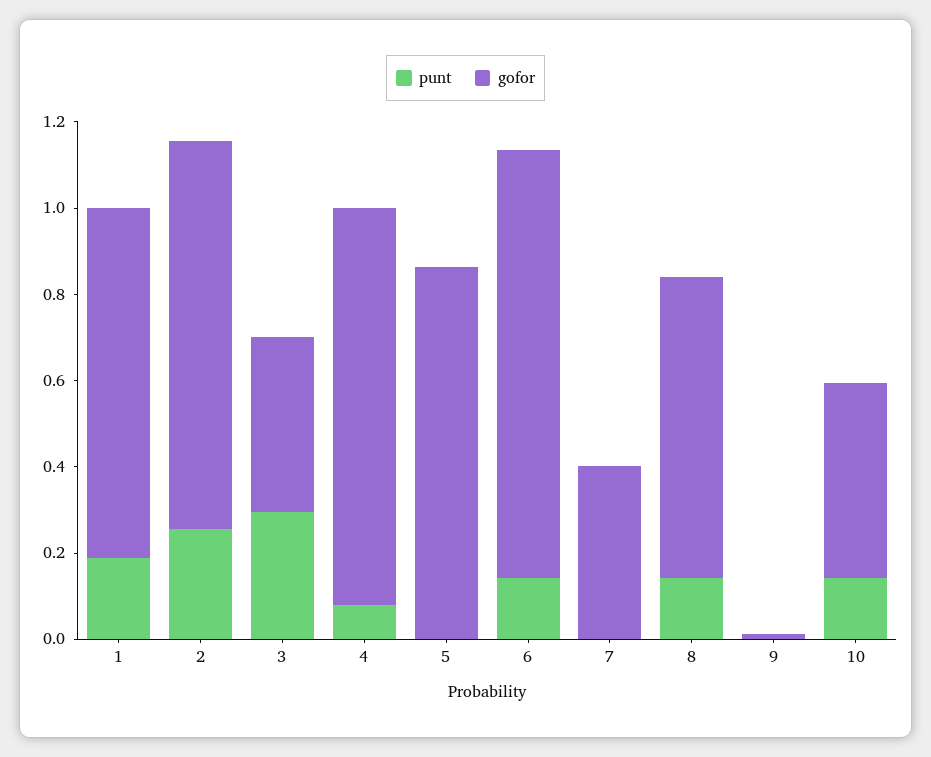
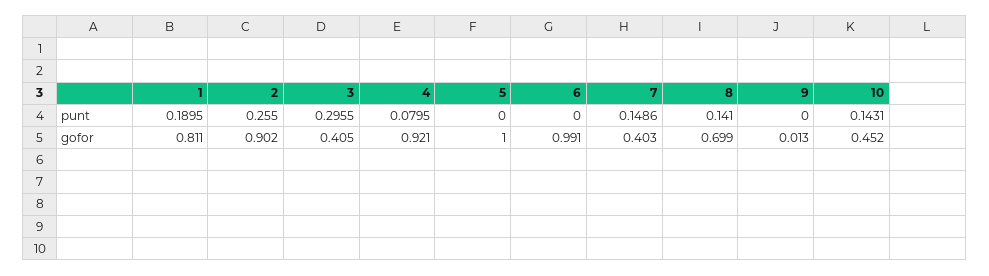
  {
    "punt": {
      "1": 0.1895,
      "2": 0.255,
      "3": 0.2955,
      "4": 0.0795,
      "5": 0,
-     "6": 0.15,
+     "6": 0,
-     "7": 0,
+     "7": 0.1486,
      "8": 0.141,
      "9": 0,
      "10": 0.1431
    },
    "gofor": {
      "1": 0.811,
      "2": 0.902,
      "3": 0.405,
      "4": 0.921,
-     "5": 0.85,
+     "5": 1,
      "6": 0.991,
      "7": 0.403,
      "8": 0.699,
      "9": 0.013,
      "10": 0.452
    }
  }

